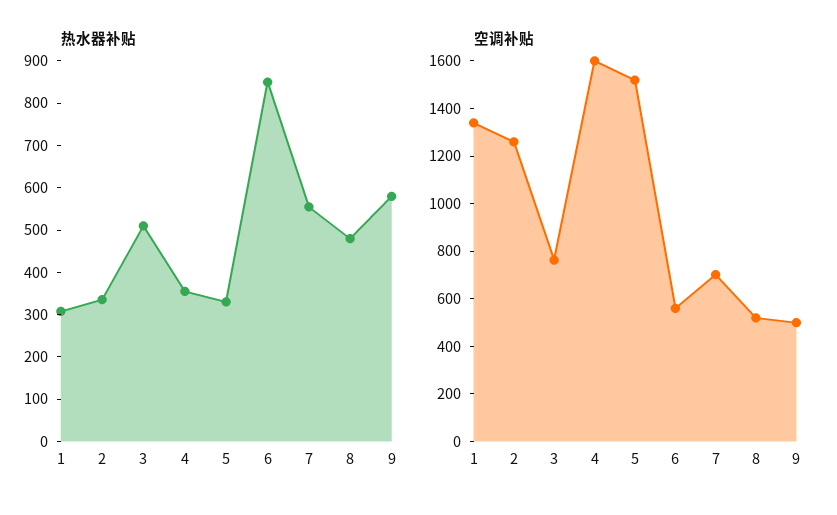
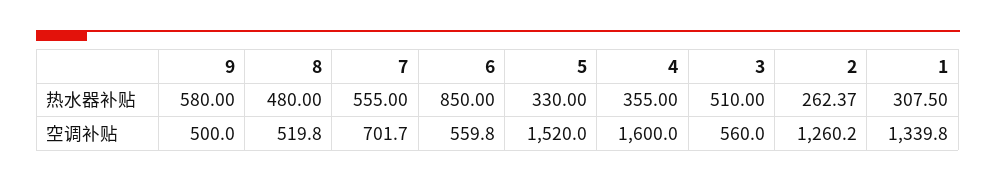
  {
    "热水器补贴": {
      "1": 307.5,
-     "2": 340,
+     "2": 262.37,
      "3": 510,
      "4": 355,
      "5": 330,
      "6": 850,
      "7": 555,
      "8": 480,
      "9": 580
    },
    "空调补贴": {
      "1": 1339.8,
      "2": 1260.2,
-     "3": 750,
+     "3": 560,
      "4": 1600,
      "5": 1520,
      "6": 559.8,
      "7": 701.7,
      "8": 519.8,
      "9": 500
    }
  }

